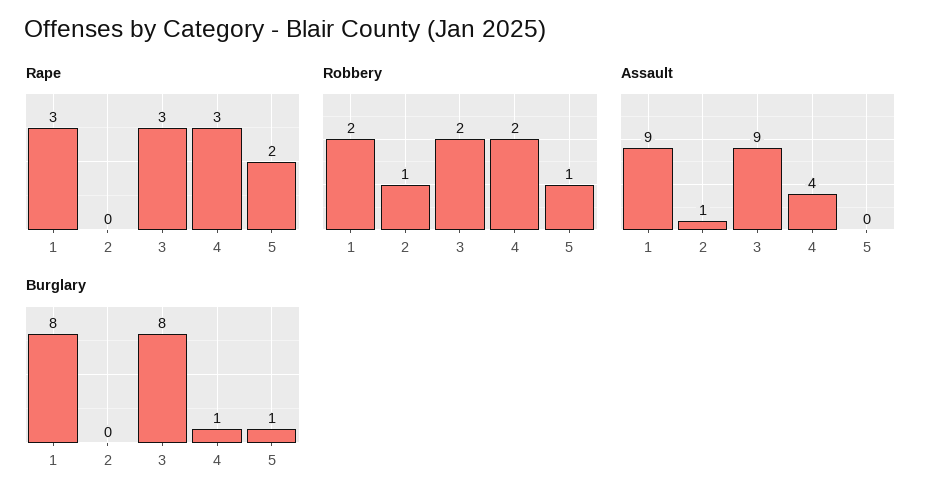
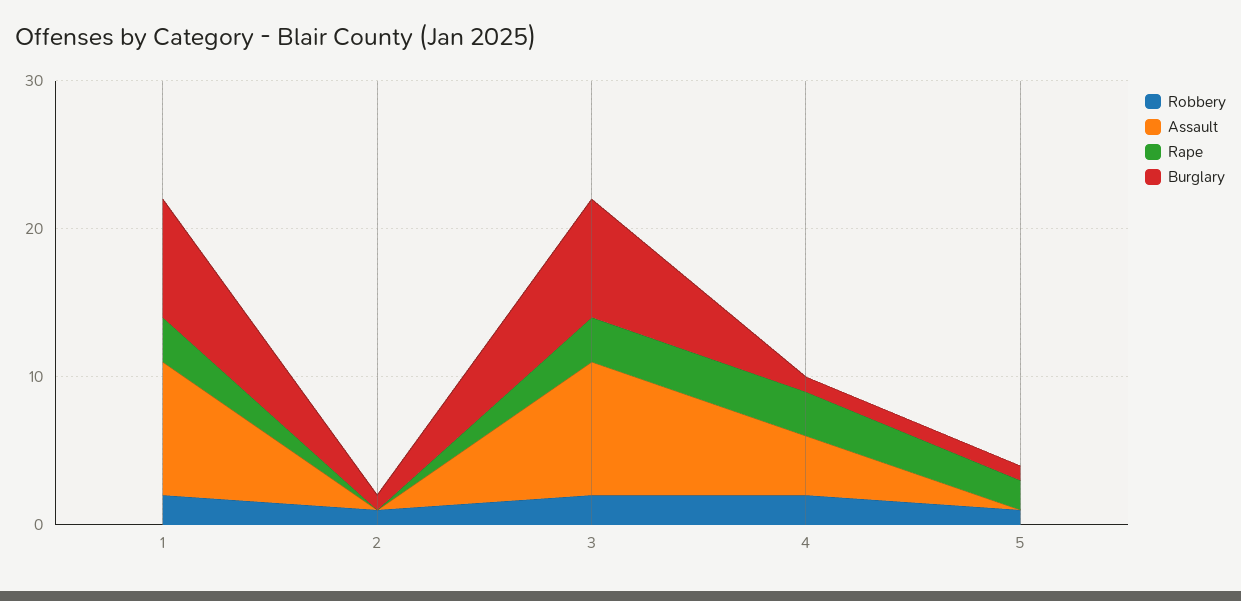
  {
    "Rape": {
      "1": 3,
      "2": 0,
      "3": 3,
      "4": 3,
      "5": 2
    },
    "Robbery": {
      "1": 2,
      "2": 1,
      "3": 2,
      "4": 2,
      "5": 1
    },
    "Assault": {
      "1": 9,
-     "2": 1,
+     "2": 0,
      "3": 9,
      "4": 4,
      "5": 0
    },
    "Burglary": {
      "1": 8,
-     "2": 0,
+     "2": 1,
      "3": 8,
      "4": 1,
      "5": 1
    }
  }

